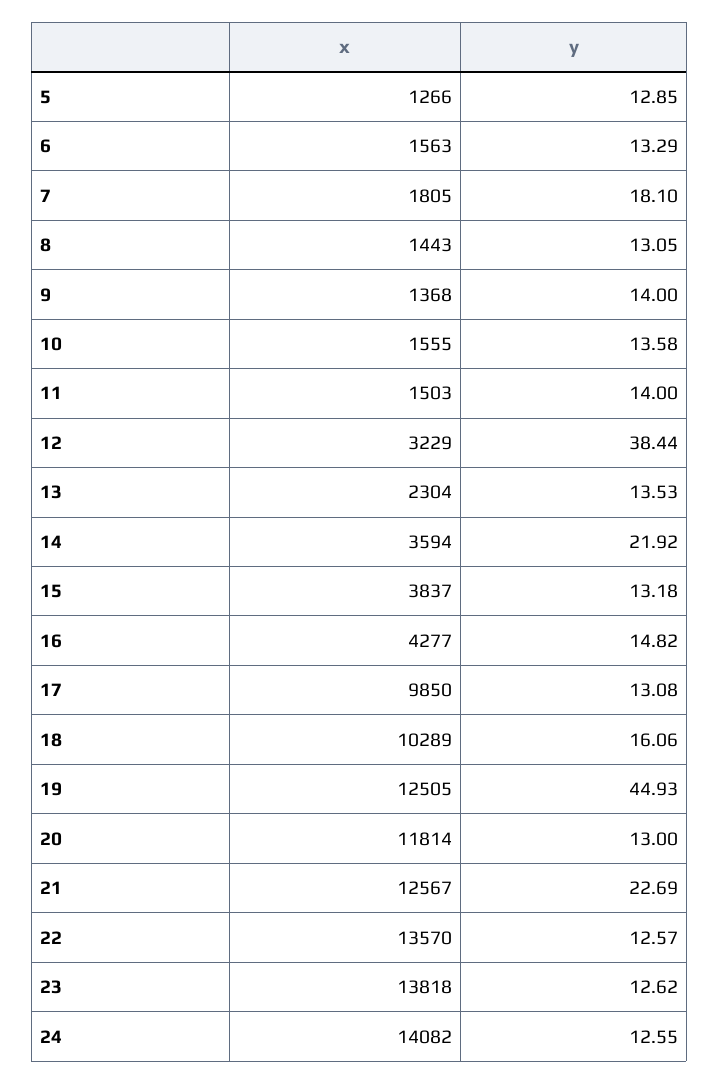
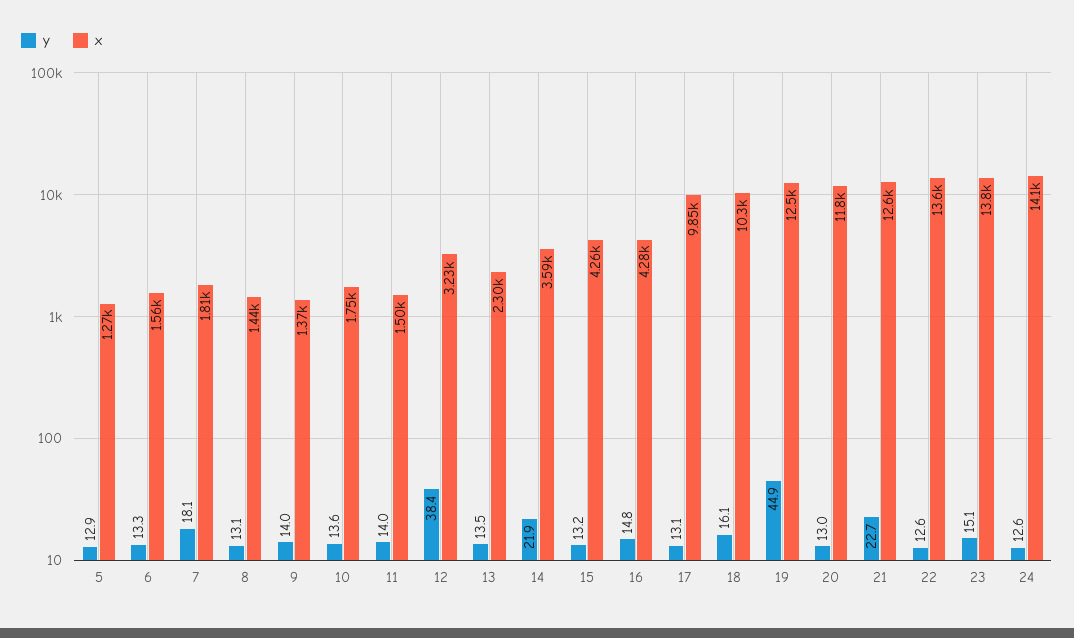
  {
    "x": {
      "5": 1266,
      "6": 1563,
      "7": 1805,
      "8": 1443,
      "9": 1368,
-     "10": 1555,
+     "10": 1750,
      "11": 1503,
      "12": 3229,
      "13": 2304,
      "14": 3594,
-     "15": 3837,
+     "15": 4260,
      "16": 4277,
      "17": 9850,
      "18": 10289,
      "19": 12505,
      "20": 11814,
      "21": 12567,
      "22": 13570,
      "23": 13818,
      "24": 14082
    },
    "y": {
      "5": 12.85,
      "6": 13.29,
      "7": 18.1,
      "8": 13.05,
      "9": 14,
      "10": 13.58,
      "11": 14,
      "12": 38.44,
      "13": 13.53,
      "14": 21.92,
      "15": 13.18,
      "16": 14.82,
      "17": 13.08,
      "18": 16.06,
      "19": 44.93,
      "20": 13,
      "21": 22.69,
      "22": 12.57,
-     "23": 12.62,
+     "23": 15.1,
      "24": 12.55
    }
  }

